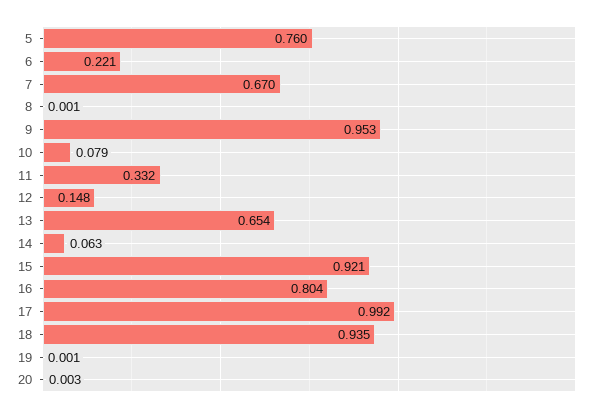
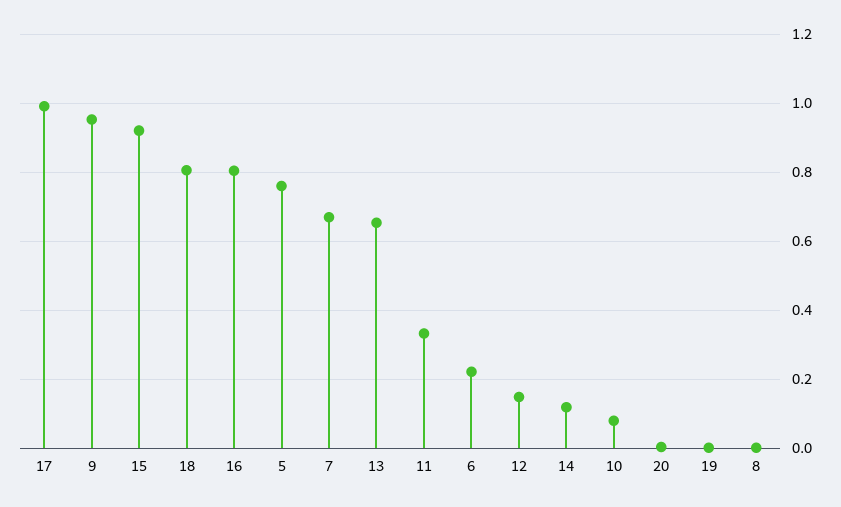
  {
    "5": 0.76,
    "6": 0.221,
    "7": 0.67,
    "8": 0.001,
    "9": 0.953,
    "10": 0.079,
    "11": 0.332,
    "12": 0.148,
    "13": 0.654,
-   "14": 0.063,
+   "14": 0.12,
    "15": 0.921,
    "16": 0.804,
    "17": 0.992,
-   "18": 0.935,
+   "18": 0.8,
    "19": 0.001,
    "20": 0.003
  }

